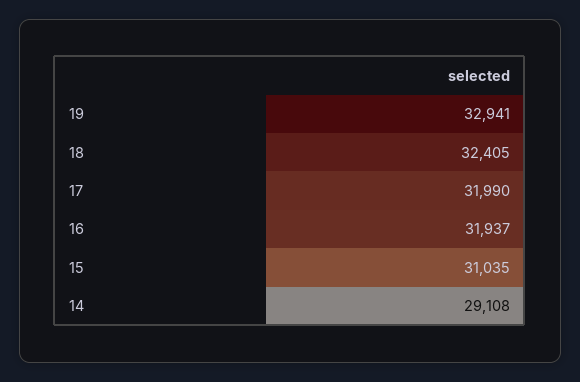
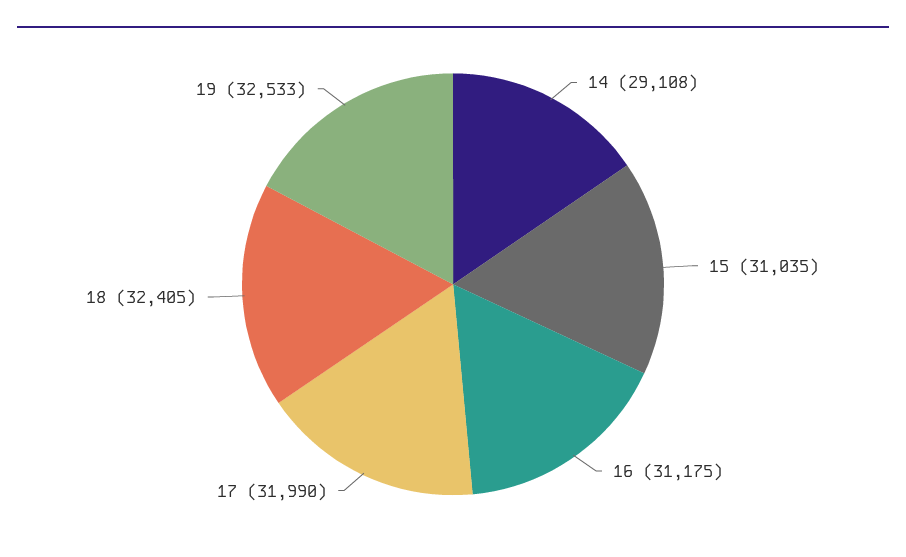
  {
-   "19": 32941,
+   "19": 32533,
    "18": 32405,
    "17": 31990,
-   "16": 31937,
+   "16": 31175,
    "15": 31035,
    "14": 29108
  }

